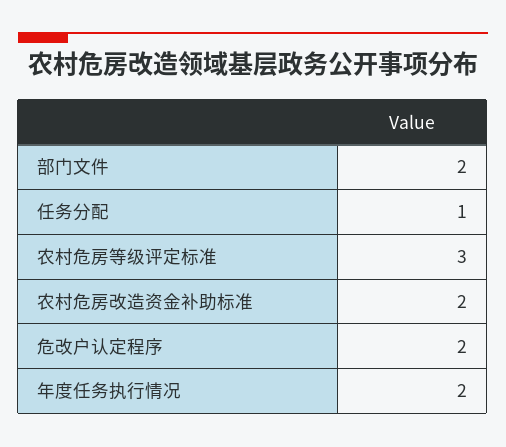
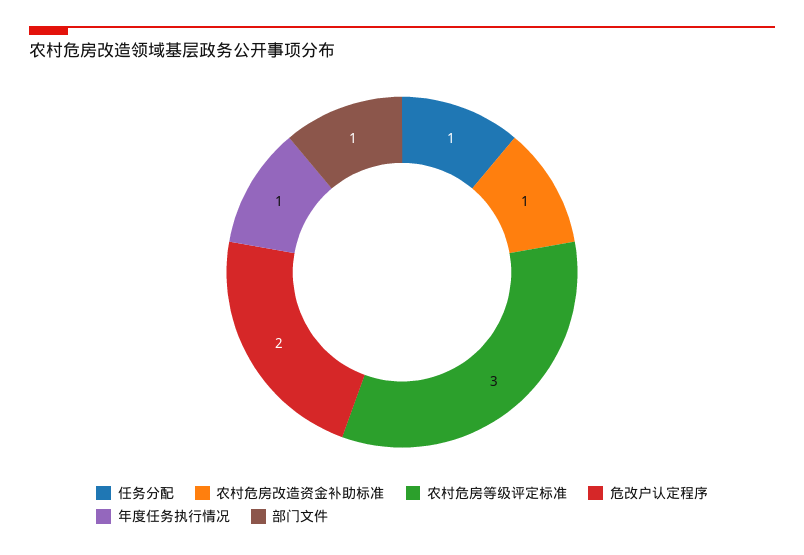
  {
-   "部门文件": 2,
+   "部门文件": 1,
    "任务分配": 1,
    "农村危房等级评定标准": 3,
-   "农村危房改造资金补助标准": 2,
+   "农村危房改造资金补助标准": 1,
    "危改户认定程序": 2,
-   "年度任务执行情况": 2
+   "年度任务执行情况": 1
  }

